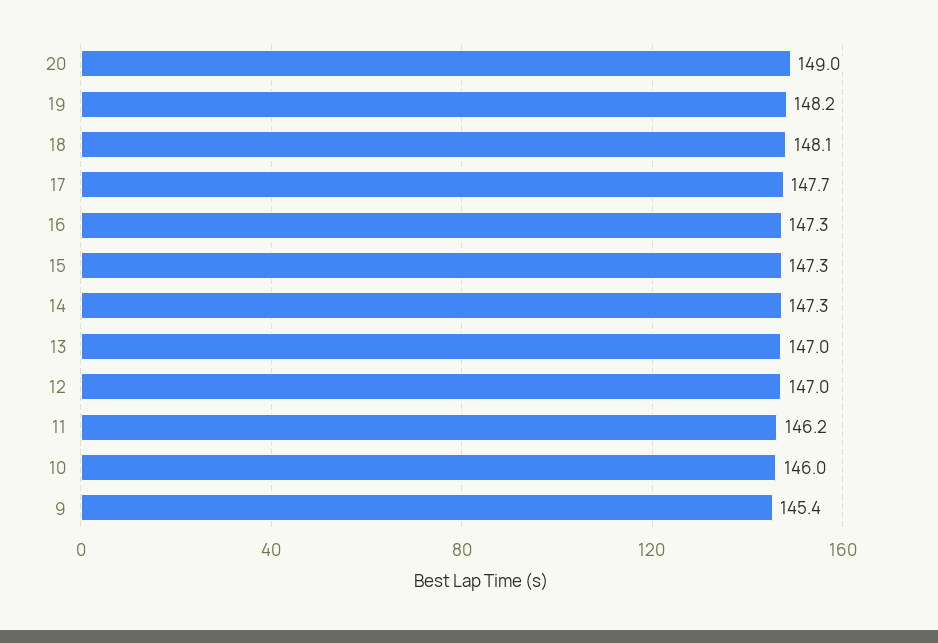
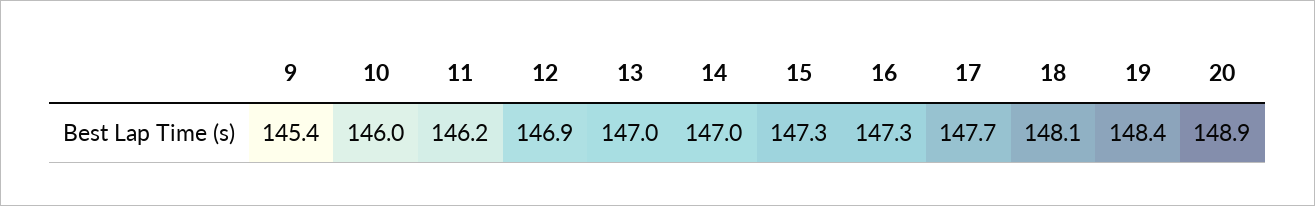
  {
-   "20": 149,
+   "20": 148.9,
-   "19": 148.2,
+   "19": 148.4,
    "18": 148.1,
    "17": 147.7,
    "16": 147.3,
    "15": 147.3,
-   "14": 147.3,
+   "14": 147,
    "13": 147,
-   "12": 147,
+   "12": 146.9,
    "11": 146.2,
    "10": 146,
    "9": 145.4
  }

